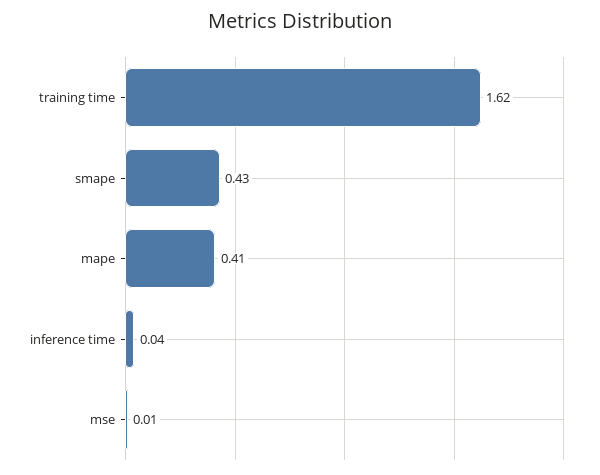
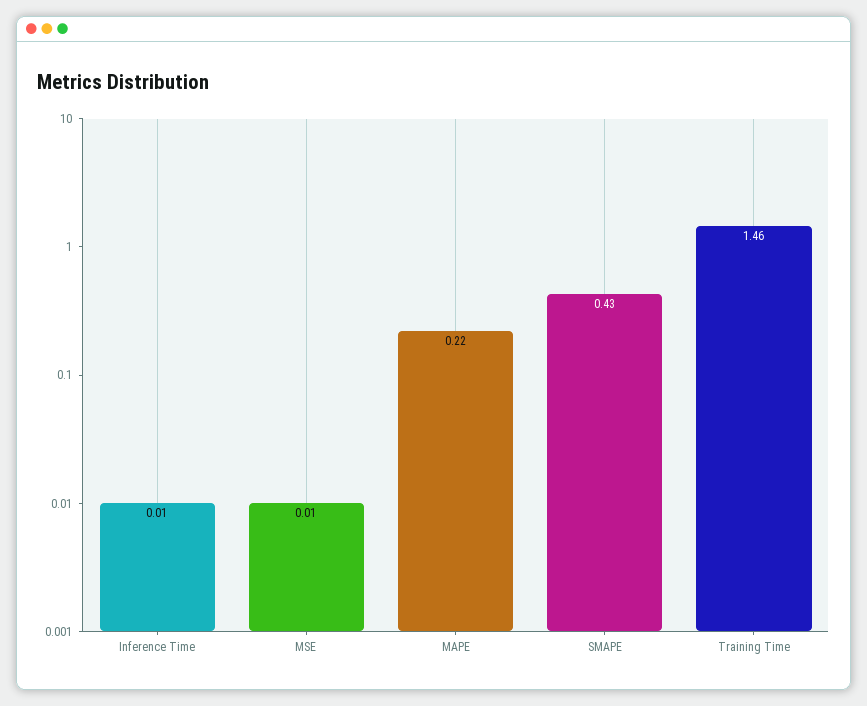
  {
-   "training time": 1.62,
+   "training time": 1.46,
    "smape": 0.43,
-   "mape": 0.41,
+   "mape": 0.22,
-   "inference time": 0.04,
+   "inference time": 0.01,
    "mse": 0.01
  }

